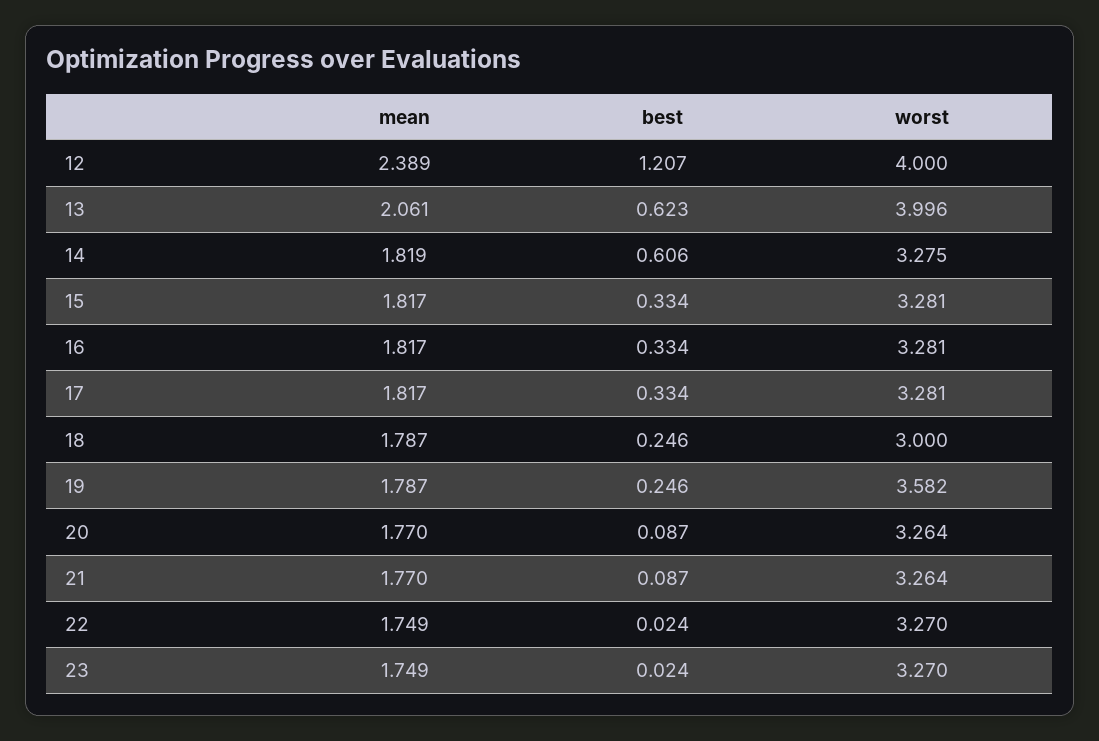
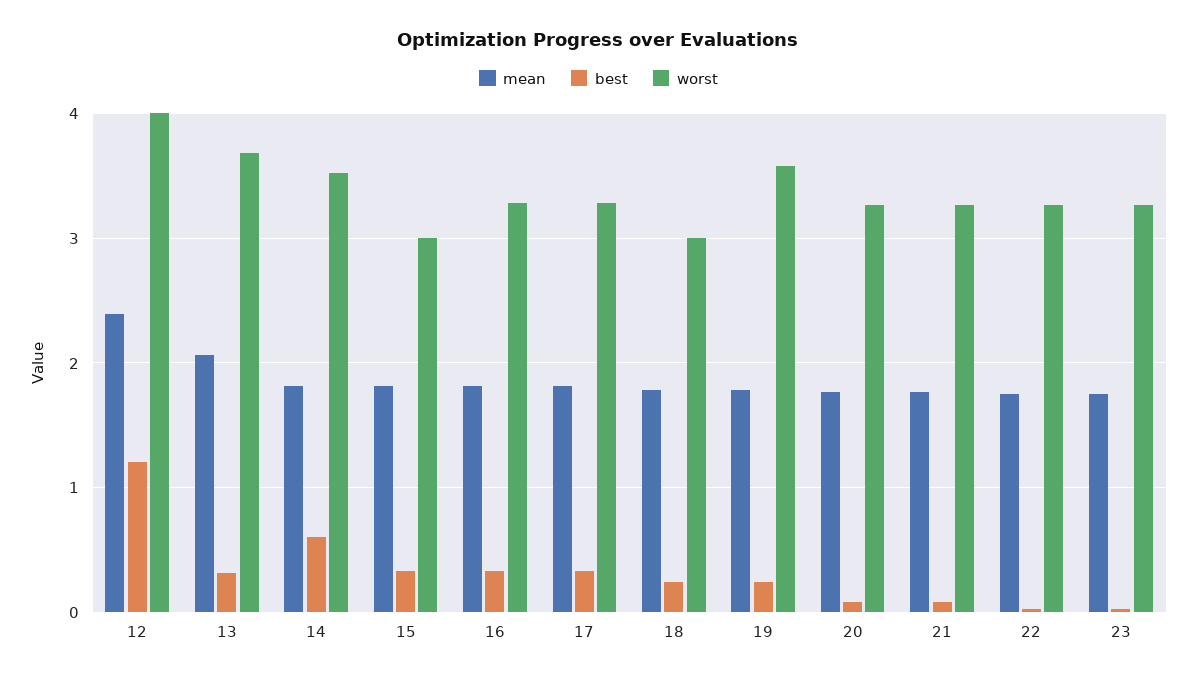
  {
    "mean": {
      "12": 2.389,
      "13": 2.061,
      "14": 1.819,
      "15": 1.817,
      "16": 1.817,
      "17": 1.817,
      "18": 1.787,
      "19": 1.787,
      "20": 1.77,
      "21": 1.77,
      "22": 1.749,
      "23": 1.749
    },
    "best": {
      "12": 1.207,
-     "13": 0.623,
+     "13": 0.3,
      "14": 0.606,
      "15": 0.334,
      "16": 0.334,
      "17": 0.334,
      "18": 0.246,
      "19": 0.246,
      "20": 0.087,
      "21": 0.087,
      "22": 0.024,
      "23": 0.024
    },
    "worst": {
      "12": 4,
-     "13": 3.996,
+     "13": 3.7,
-     "14": 3.275,
+     "14": 3.5,
-     "15": 3.281,
+     "15": 3,
      "16": 3.281,
      "17": 3.281,
      "18": 3,
      "19": 3.582,
      "20": 3.264,
      "21": 3.264,
      "22": 3.27,
      "23": 3.27
    }
  }

